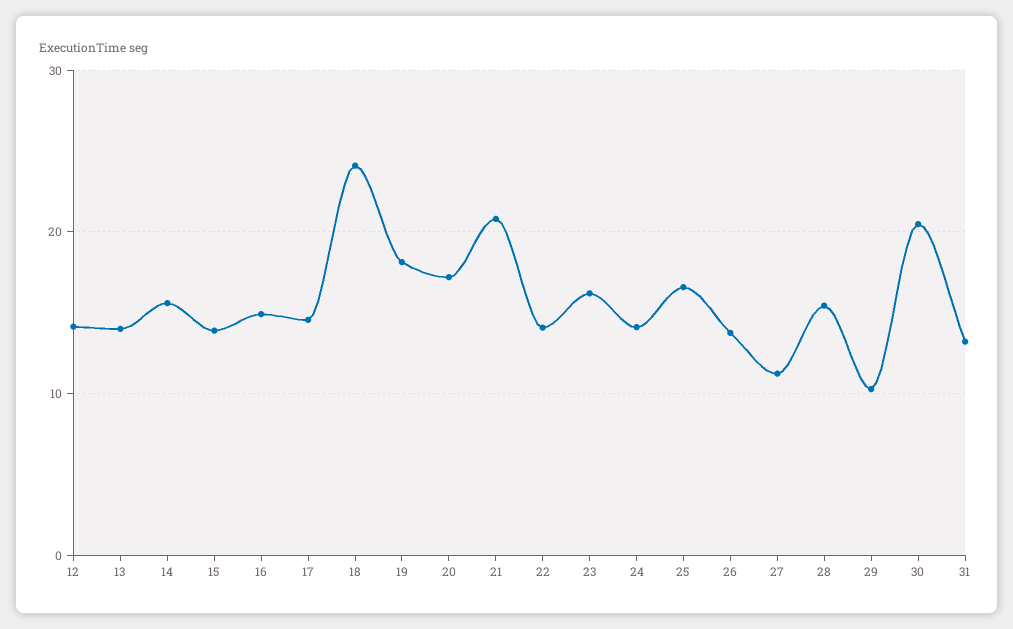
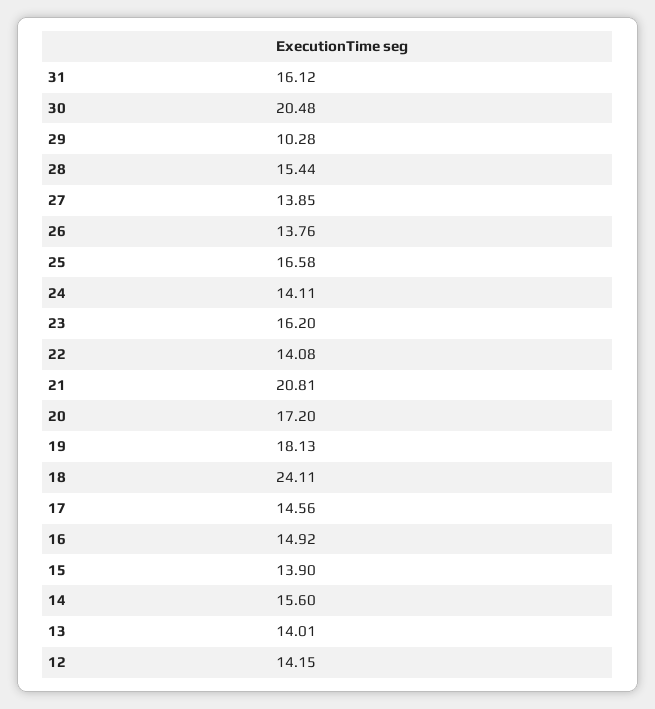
  {
    "12": 14.15,
    "13": 14.01,
    "14": 15.6,
    "15": 13.9,
    "16": 14.92,
    "17": 14.56,
    "18": 24.11,
    "19": 18.13,
    "20": 17.2,
    "21": 20.81,
    "22": 14.08,
    "23": 16.2,
    "24": 14.11,
    "25": 16.58,
    "26": 13.76,
-   "27": 11,
+   "27": 13.85,
    "28": 15.44,
    "29": 10.28,
    "30": 20.48,
-   "31": 13
+   "31": 16.12
  }

